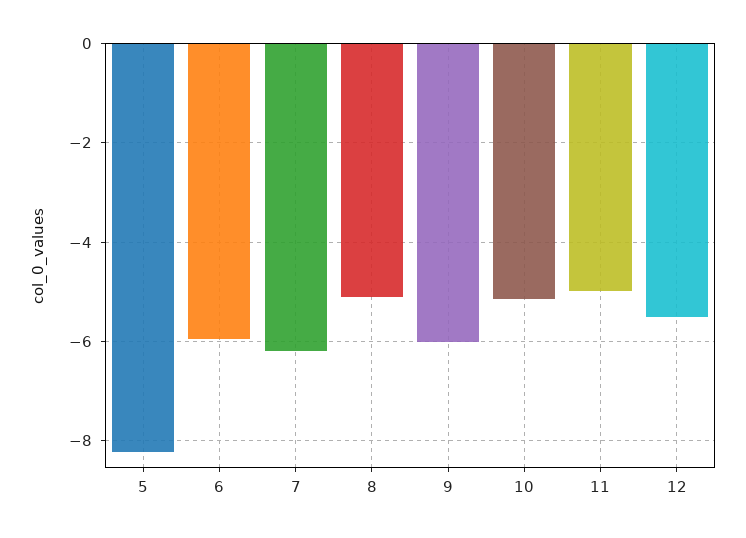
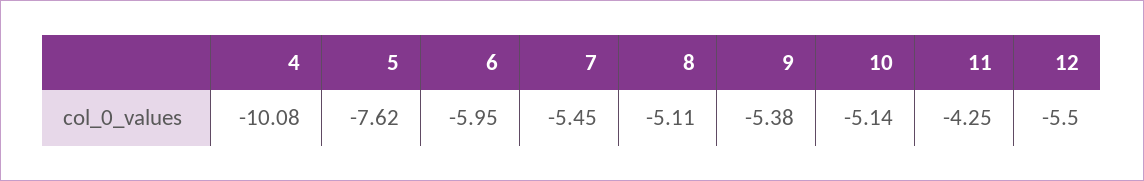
  {
-   "5": -8.2,
+   "5": -7.62,
    "6": -5.95,
-   "7": -6.2,
+   "7": -5.45,
    "8": -5.11,
-   "9": -6,
+   "9": -5.38,
    "10": -5.14,
-   "11": -5,
+   "11": -4.25,
-   "12": -5.5
+   "12": -5.5,
+   "4": -10.08
  }

